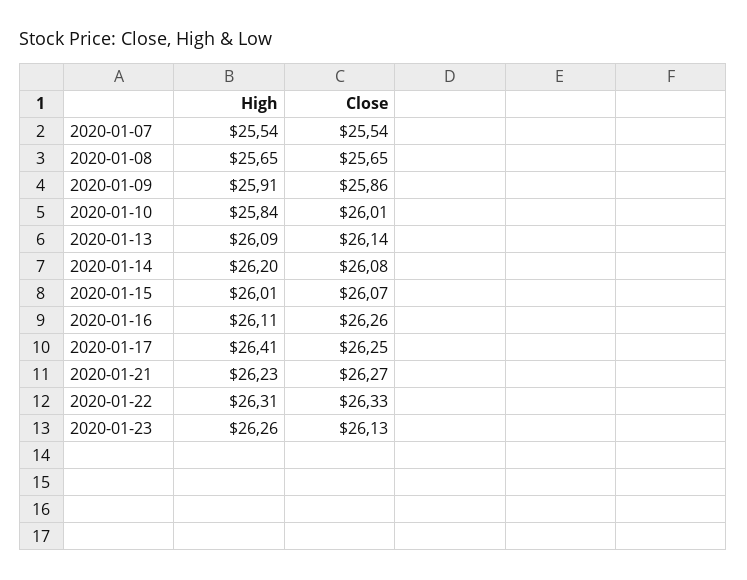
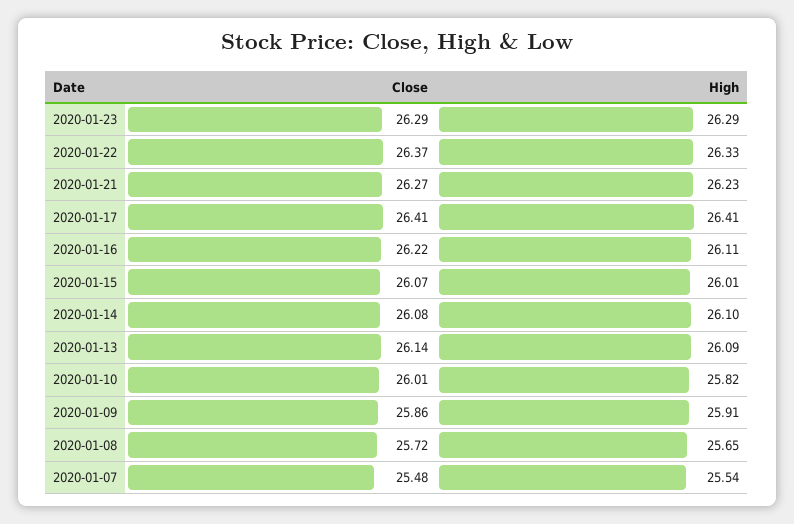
  {
    "High": {
      "2020-01-07": 25.54,
      "2020-01-08": 25.65,
      "2020-01-09": 25.91,
-     "2020-01-10": 25.84,
+     "2020-01-10": 25.82,
      "2020-01-13": 26.09,
-     "2020-01-14": 26.2,
+     "2020-01-14": 26.1,
      "2020-01-15": 26.01,
      "2020-01-16": 26.11,
      "2020-01-17": 26.41,
      "2020-01-21": 26.23,
-     "2020-01-22": 26.31,
+     "2020-01-22": 26.33,
-     "2020-01-23": 26.26
+     "2020-01-23": 26.29
    },
    "Close": {
-     "2020-01-07": 25.54,
+     "2020-01-07": 25.48,
-     "2020-01-08": 25.65,
+     "2020-01-08": 25.72,
      "2020-01-09": 25.86,
      "2020-01-10": 26.01,
      "2020-01-13": 26.14,
      "2020-01-14": 26.08,
      "2020-01-15": 26.07,
-     "2020-01-16": 26.26,
+     "2020-01-16": 26.22,
-     "2020-01-17": 26.25,
+     "2020-01-17": 26.41,
      "2020-01-21": 26.27,
-     "2020-01-22": 26.33,
+     "2020-01-22": 26.37,
-     "2020-01-23": 26.13
+     "2020-01-23": 26.29
    }
  }

